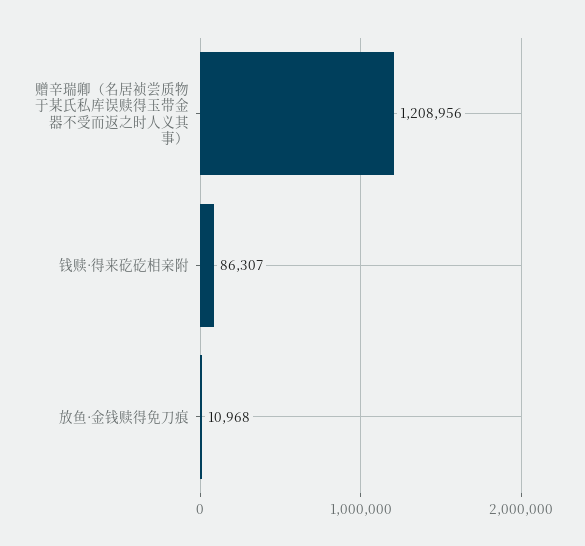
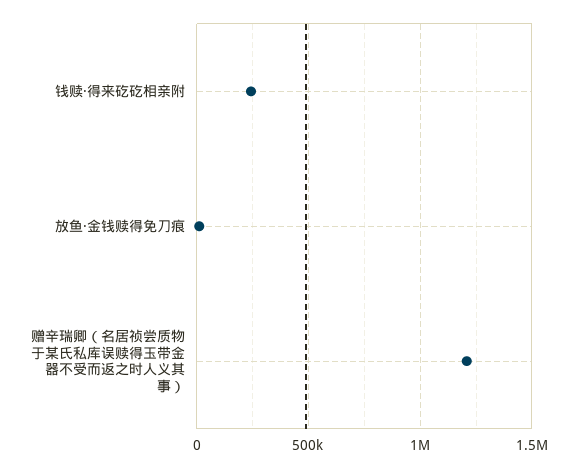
  {
    "赠辛瑞卿（名居祯尝质物于某氏私库误赎得玉带金器不受而返之时人义其事）": 1208956,
-   "钱赎·得来矻矻相亲附": 86307,
+   "钱赎·得来矻矻相亲附": 250000,
    "放鱼·金钱赎得免刀痕": 10968
  }

